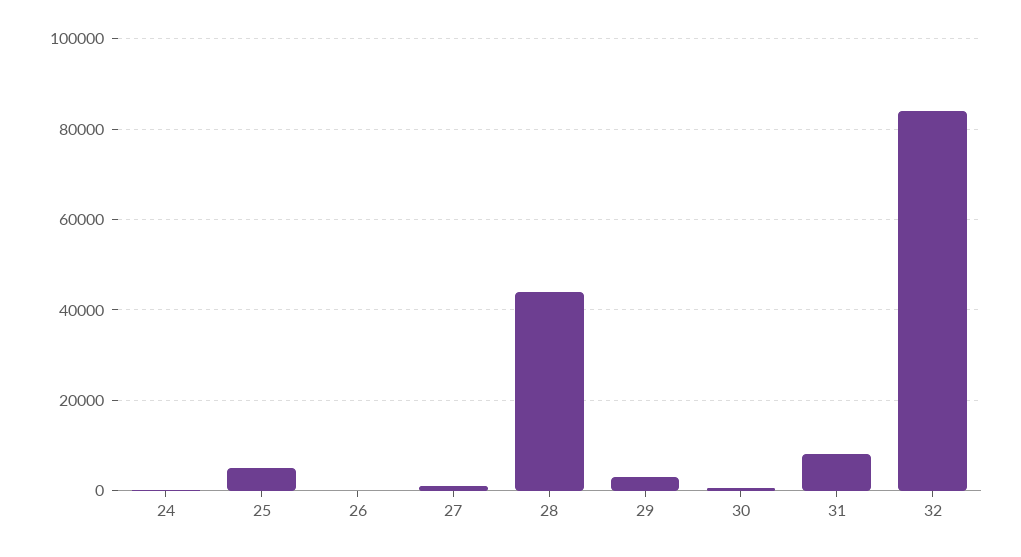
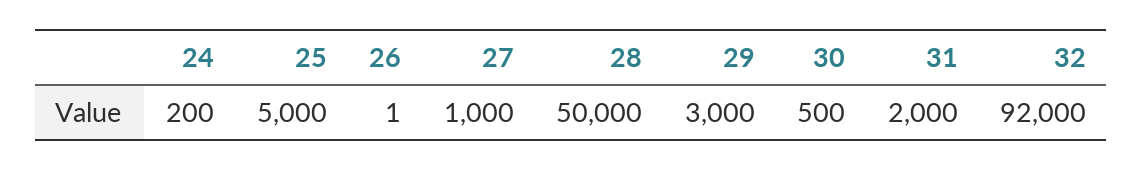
  {
    "24": 200,
    "25": 5000,
    "26": 1,
    "27": 1000,
-   "28": 44000,
+   "28": 50000,
    "29": 3000,
    "30": 500,
-   "31": 8000,
+   "31": 2000,
-   "32": 84000
+   "32": 92000
  }

